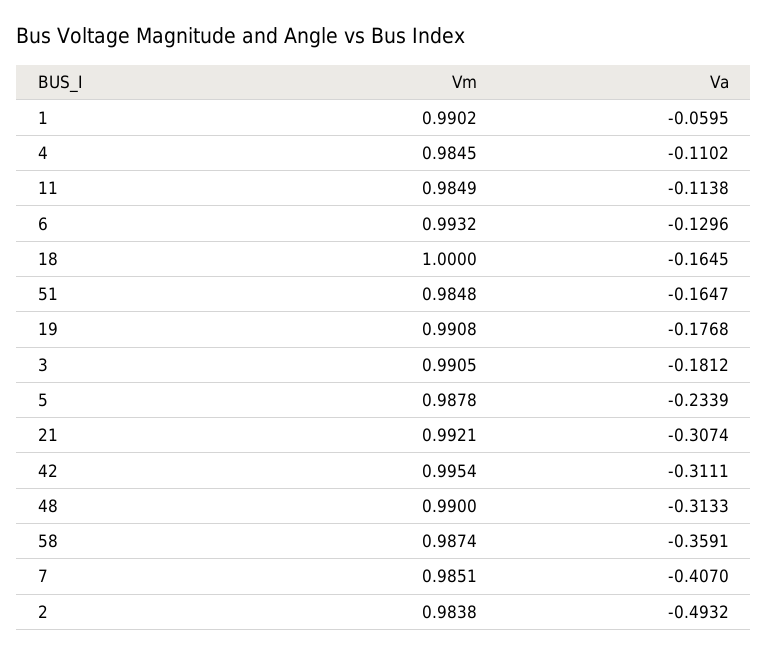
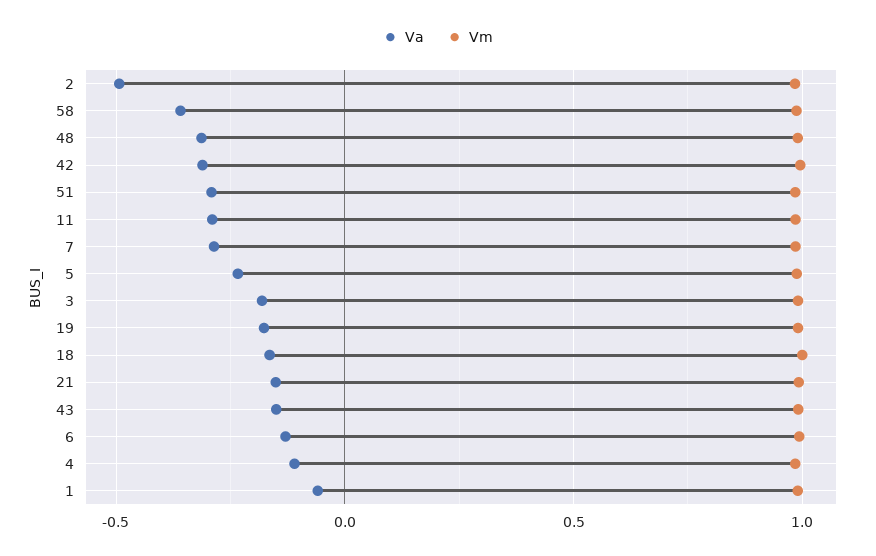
  {
    "Vm": {
      "1": 0.9902,
      "4": 0.9845,
      "11": 0.9849,
      "6": 0.9932,
      "18": 1,
      "51": 0.9848,
      "19": 0.9908,
      "3": 0.9905,
      "5": 0.9878,
      "21": 0.9921,
      "42": 0.9954,
      "48": 0.99,
      "58": 0.9874,
      "7": 0.9851,
-     "2": 0.9838
+     "2": 0.9838,
+     "43": 1
    },
    "Va": {
      "1": -0.0595,
      "4": -0.1102,
-     "11": -0.1138,
+     "11": -0.3,
      "6": -0.1296,
      "18": -0.1645,
-     "51": -0.1647,
+     "51": -0.3,
      "19": -0.1768,
      "3": -0.1812,
      "5": -0.2339,
-     "21": -0.3074,
+     "21": -0.15,
      "42": -0.3111,
      "48": -0.3133,
      "58": -0.3591,
-     "7": -0.407,
+     "7": -0.3,
-     "2": -0.4932
+     "2": -0.4932,
+     "43": -0.15
    }
  }

